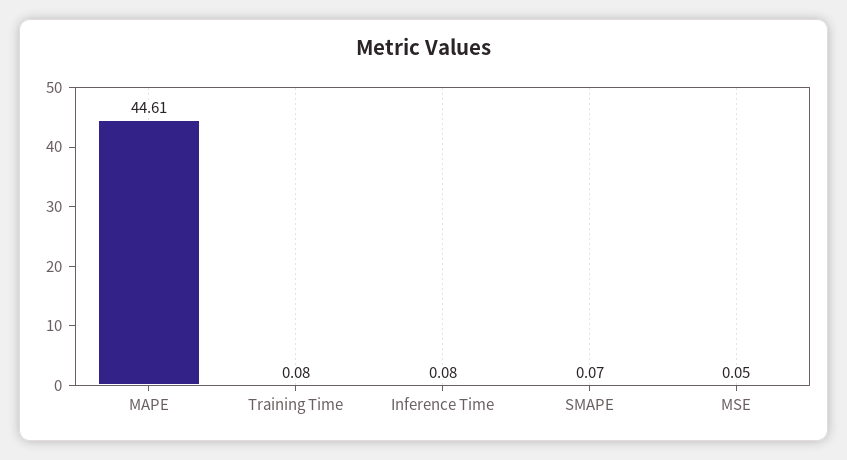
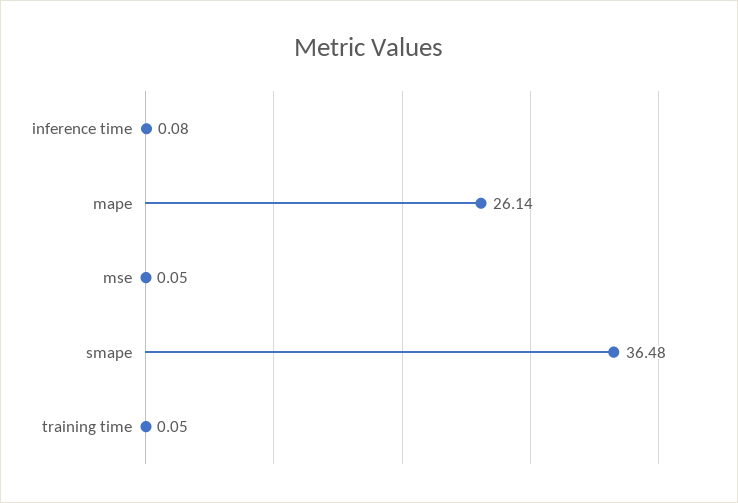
  {
-   "MAPE": 44.61,
+   "MAPE": 26.14,
-   "Training Time": 0.08,
+   "Training Time": 0.05,
    "Inference Time": 0.08,
-   "SMAPE": 0.07,
+   "SMAPE": 36.48,
    "MSE": 0.05
  }

